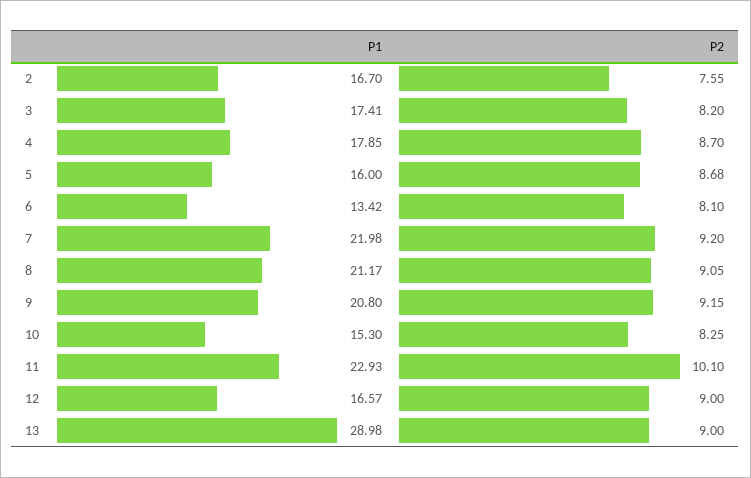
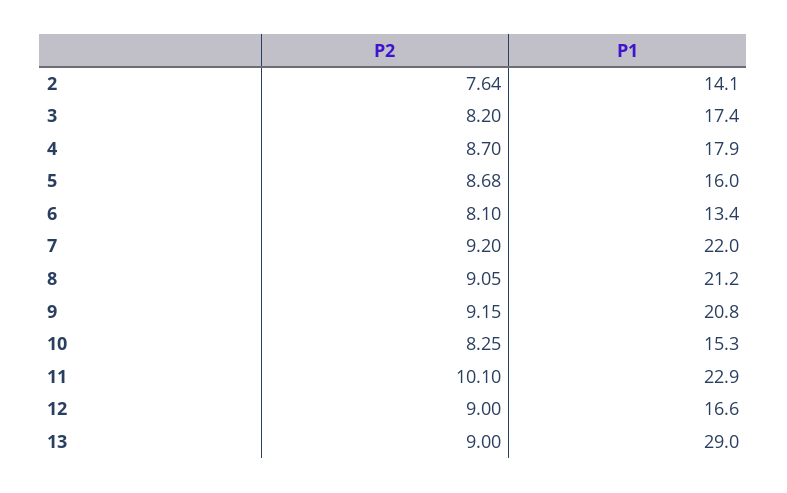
  {
    "P1": {
-     "2": 16.7,
+     "2": 14.1,
      "3": 17.41,
      "4": 17.85,
      "5": 16,
      "6": 13.42,
      "7": 21.98,
      "8": 21.17,
      "9": 20.8,
      "10": 15.3,
      "11": 22.93,
      "12": 16.57,
      "13": 28.98
    },
    "P2": {
-     "2": 7.55,
+     "2": 7.64,
      "3": 8.2,
      "4": 8.7,
      "5": 8.68,
      "6": 8.1,
      "7": 9.2,
      "8": 9.05,
      "9": 9.15,
      "10": 8.25,
      "11": 10.1,
      "12": 9,
      "13": 9
    }
  }

